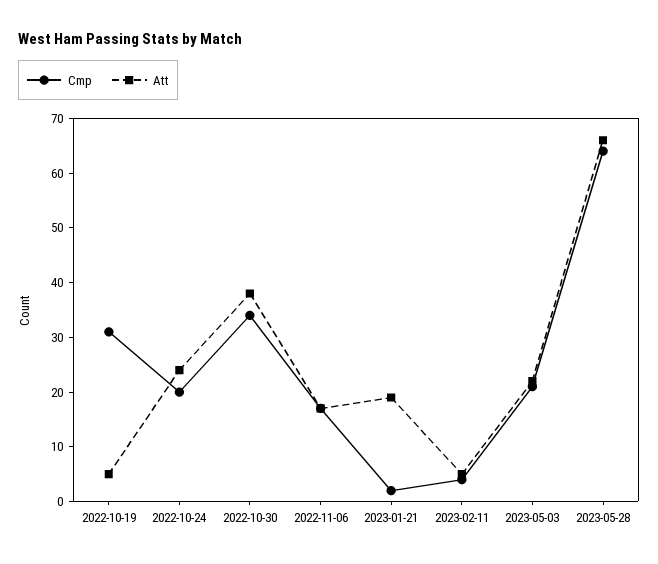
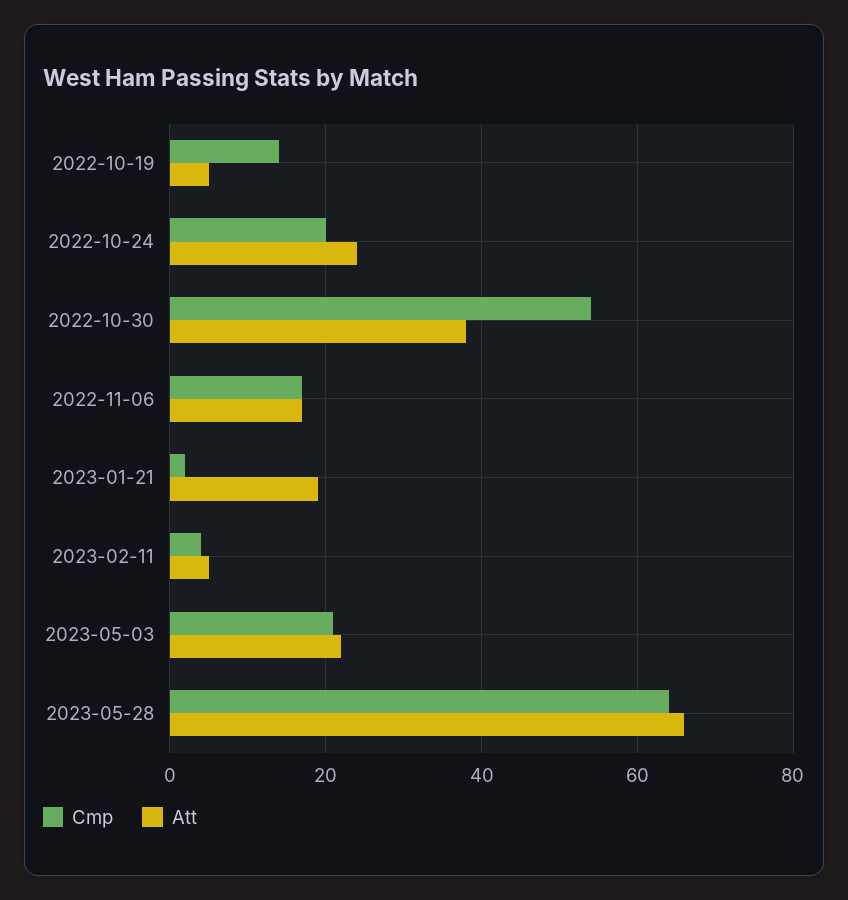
  {
    "Cmp": {
-     "2022-10-19": 30,
+     "2022-10-19": 15,
      "2022-10-24": 20,
-     "2022-10-30": 35,
+     "2022-10-30": 55,
      "2022-11-06": 15,
      "2023-01-21": 0,
      "2023-02-11": 5,
      "2023-05-03": 20,
      "2023-05-28": 65
    },
    "Att": {
      "2022-10-19": 5,
      "2022-10-24": 25,
      "2022-10-30": 40,
      "2022-11-06": 15,
      "2023-01-21": 20,
      "2023-02-11": 5,
      "2023-05-03": 20,
      "2023-05-28": 65
    }
  }

